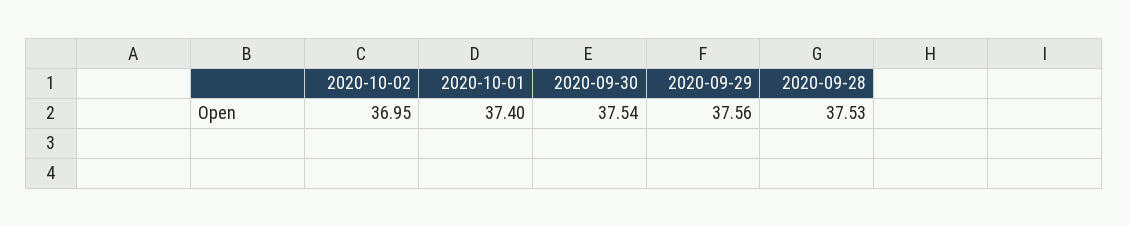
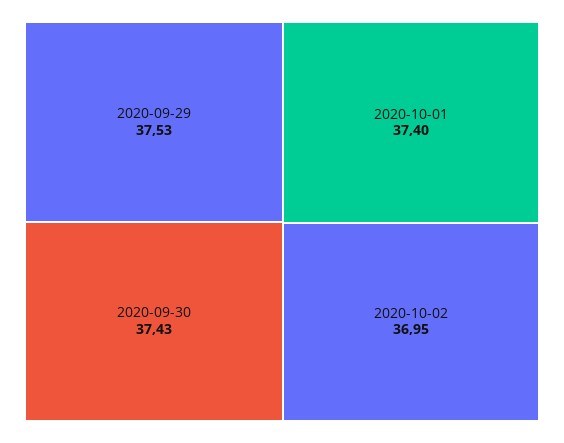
  {
    "2020-10-02": 36.95,
    "2020-10-01": 37.4,
-   "2020-09-30": 37.54,
+   "2020-09-30": 37.43,
-   "2020-09-29": 37.56,
+   "2020-09-29": 37.53
-   "2020-09-28": 37.53
  }

